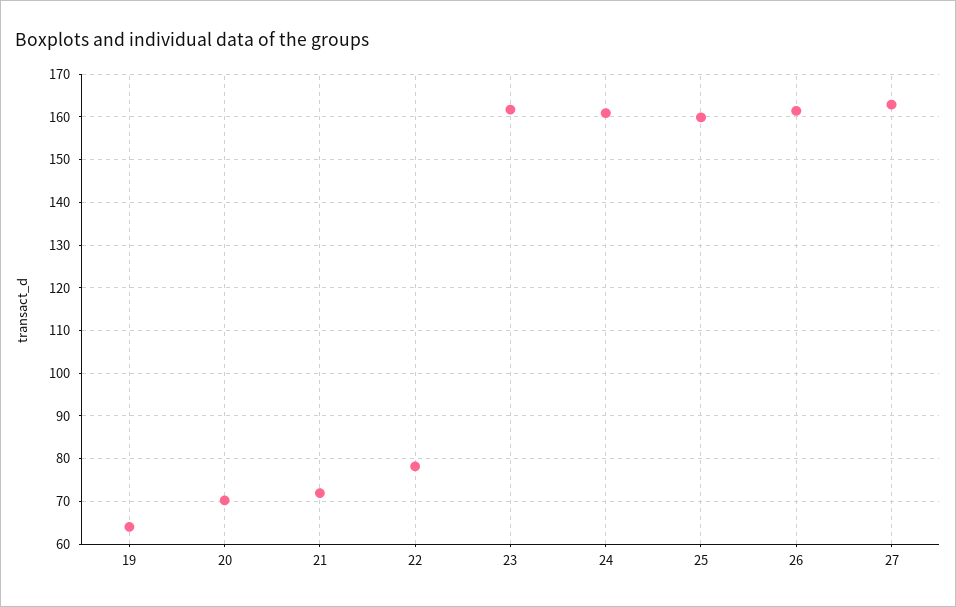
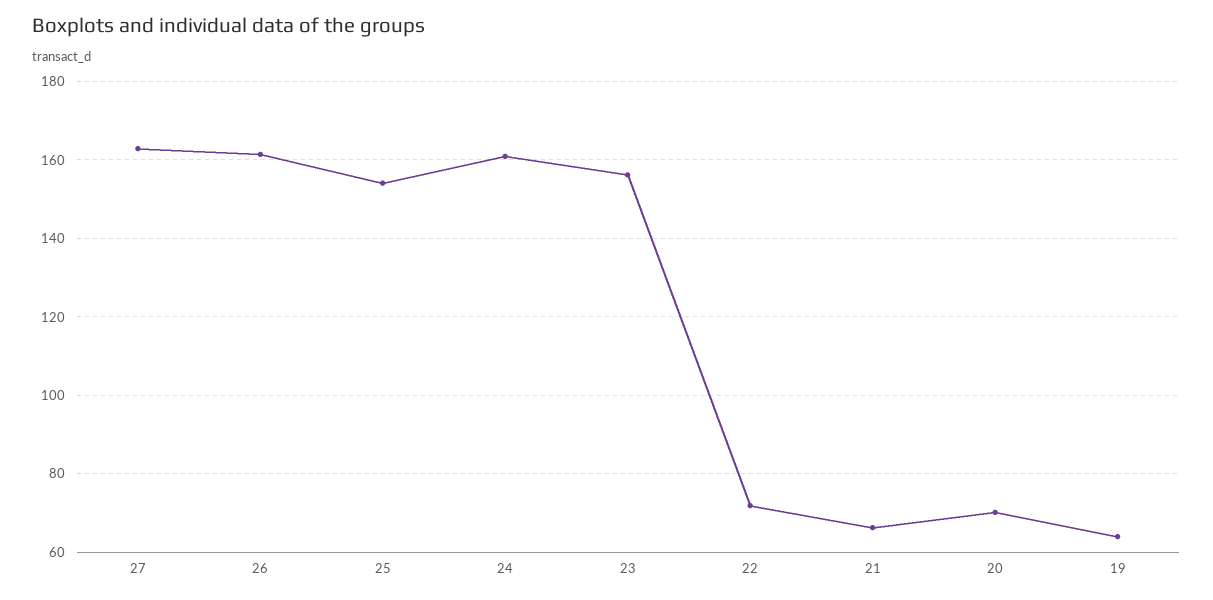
  {
    "19": 64,
    "20": 70,
-   "21": 72,
+   "21": 66,
-   "22": 78,
+   "22": 72,
-   "23": 162,
+   "23": 156,
    "24": 160,
-   "25": 160,
+   "25": 154,
    "26": 162,
    "27": 162
  }

